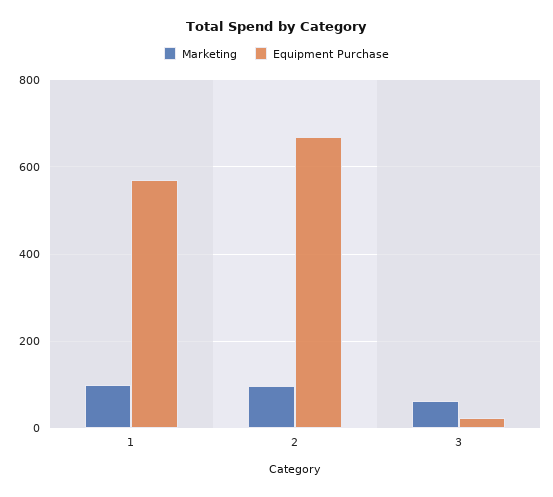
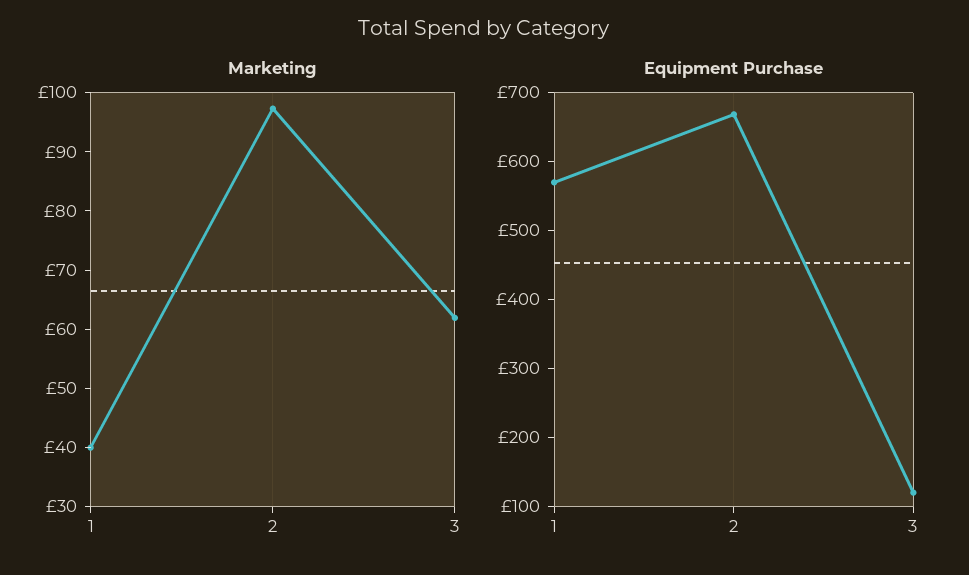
  {
    "Marketing": {
-     "1": 100,
+     "1": 40,
      "2": 98,
      "3": 62
    },
    "Equipment Purchase": {
      "1": 580,
      "2": 660,
-     "3": 20
+     "3": 120
    }
  }

